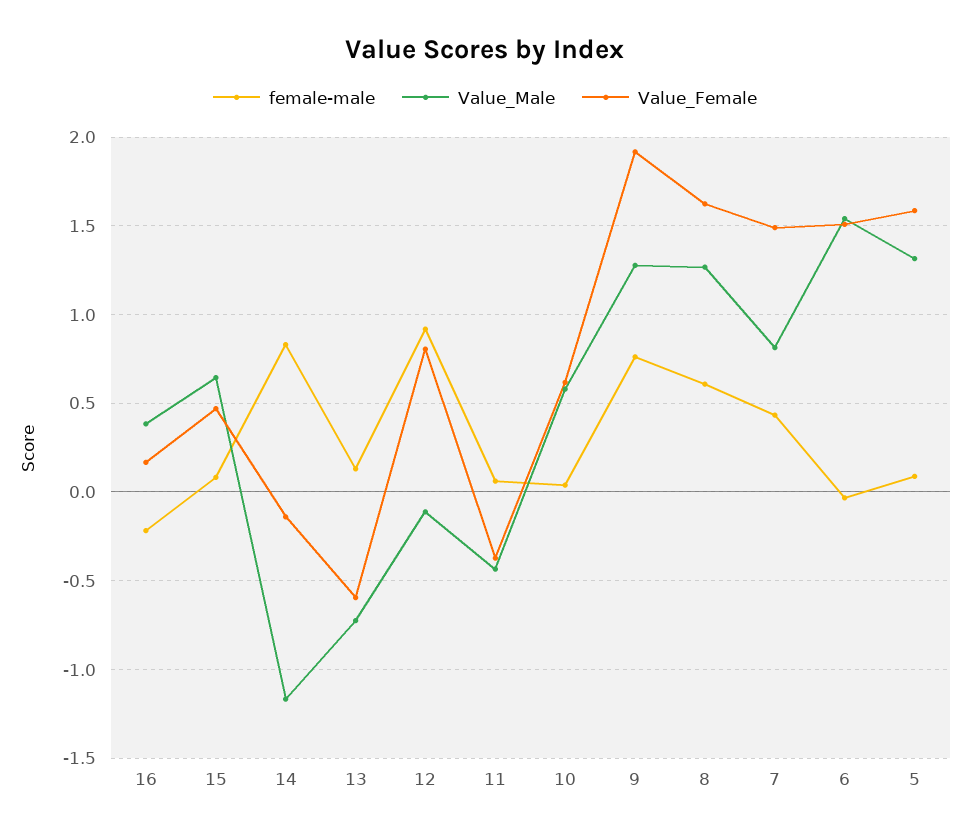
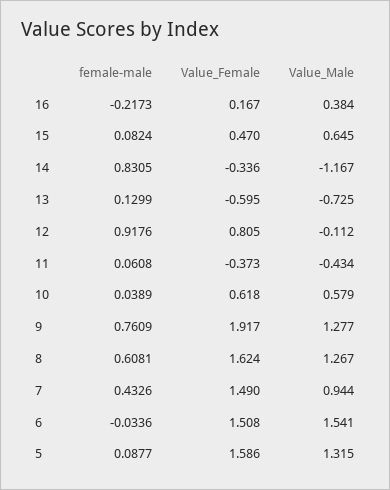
  {
    "female-male": {
      "16": -0.2173,
      "15": 0.0824,
      "14": 0.8305,
      "13": 0.1299,
      "12": 0.9176,
      "11": 0.0608,
      "10": 0.0389,
      "9": 0.7609,
      "8": 0.6081,
      "7": 0.4326,
      "6": -0.0336,
      "5": 0.0877
    },
    "Value_Male": {
      "16": 0.384,
      "15": 0.645,
      "14": -1.167,
      "13": -0.725,
      "12": -0.112,
      "11": -0.434,
      "10": 0.579,
      "9": 1.277,
      "8": 1.267,
-     "7": 0.8,
+     "7": 0.944,
      "6": 1.541,
      "5": 1.315
    },
    "Value_Female": {
      "16": 0.167,
      "15": 0.47,
-     "14": -0.15,
+     "14": -0.336,
      "13": -0.595,
      "12": 0.805,
      "11": -0.373,
      "10": 0.618,
      "9": 1.917,
      "8": 1.624,
      "7": 1.49,
      "6": 1.508,
      "5": 1.586
    }
  }

